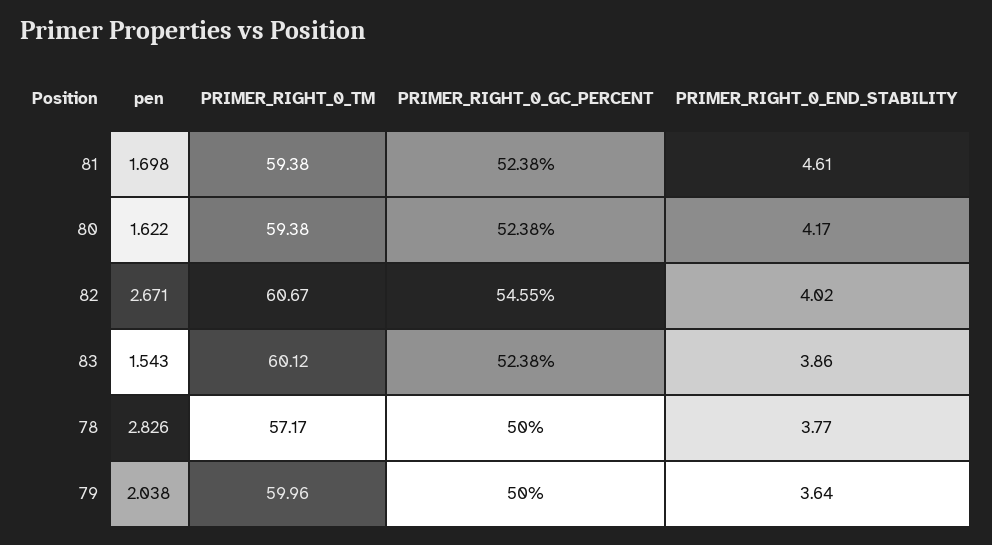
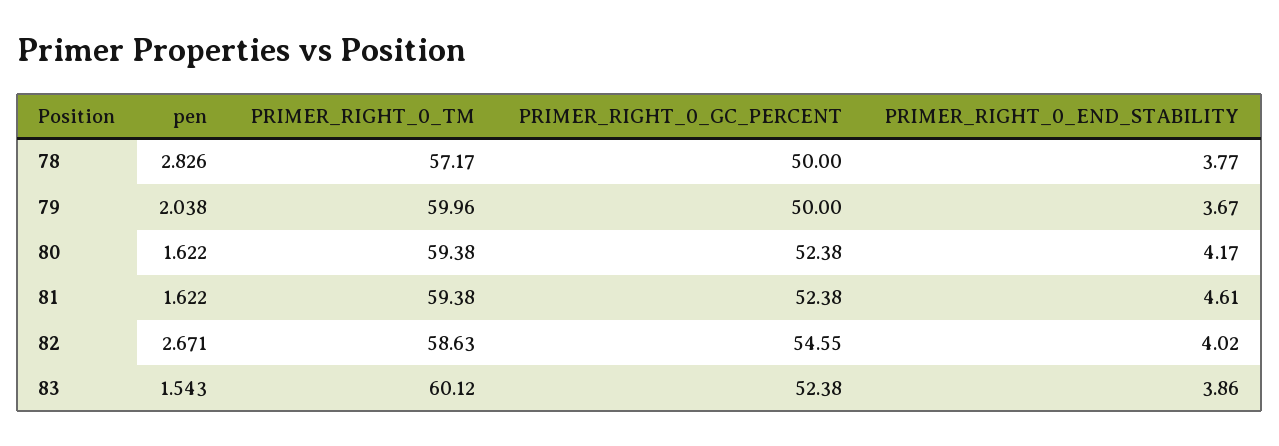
  {
    "pen": {
-     "81": 1.698,
+     "81": 1.622,
      "80": 1.622,
      "82": 2.671,
      "83": 1.543,
      "78": 2.826,
      "79": 2.038
    },
    "PRIMER_RIGHT_0_TM": {
      "81": 59.38,
      "80": 59.38,
-     "82": 60.67,
+     "82": 58.63,
      "83": 60.12,
      "78": 57.17,
      "79": 59.96
    },
    "PRIMER_RIGHT_0_GC_PERCENT": {
      "81": 52.38,
      "80": 52.38,
      "82": 54.55,
      "83": 52.38,
      "78": 50,
      "79": 50
    },
    "PRIMER_RIGHT_0_END_STABILITY": {
      "81": 4.61,
      "80": 4.17,
      "82": 4.02,
      "83": 3.86,
      "78": 3.77,
-     "79": 3.64
+     "79": 3.67
    }
  }

